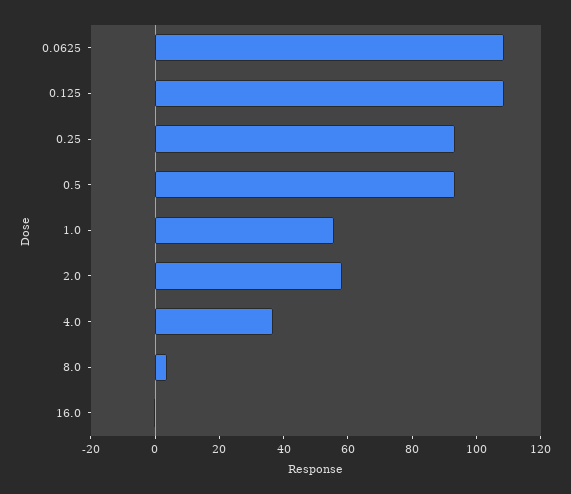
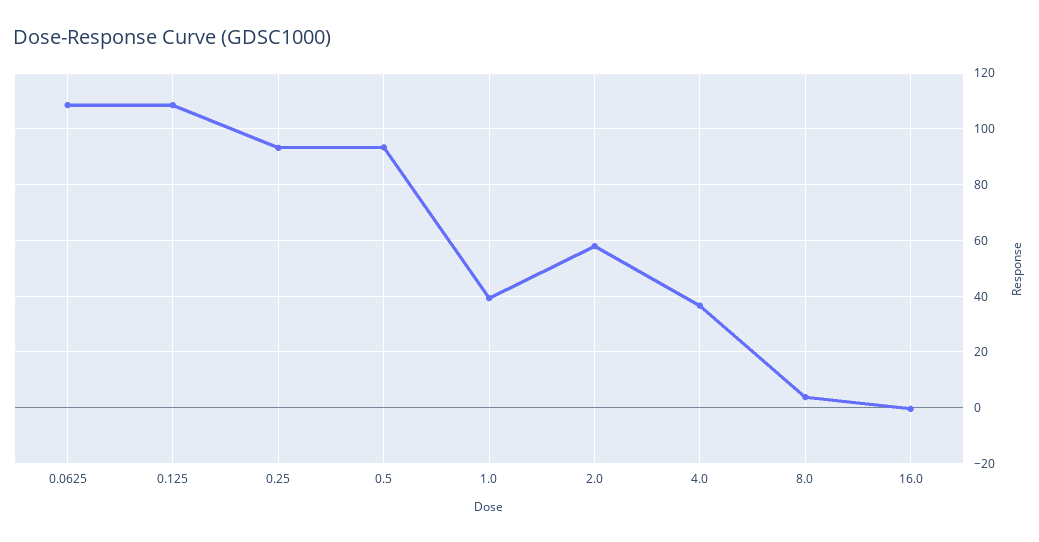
  {
    "0.0625": 107.5,
    "0.125": 107.5,
    "0.25": 92.5,
    "0.5": 92.5,
-   "1.0": 55,
+   "1.0": 40,
    "2.0": 57.5,
    "4.0": 37.5,
    "8.0": 5,
    "16.0": 0
  }

